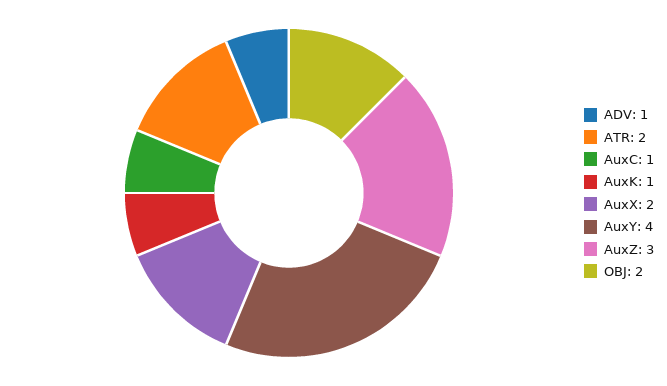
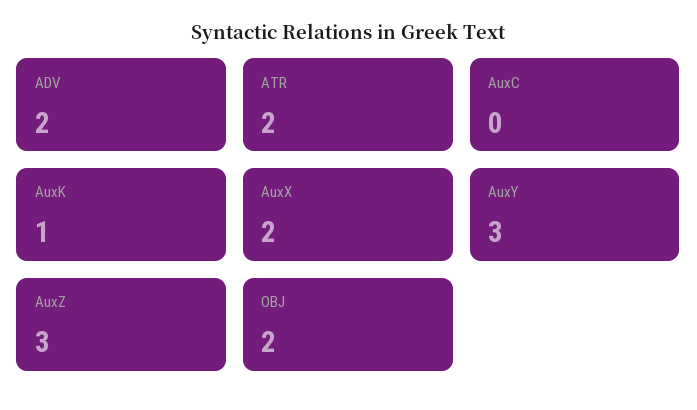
  {
-   "ADV": 1,
+   "ADV": 2,
    "ATR": 2,
-   "AuxC": 1,
+   "AuxC": 0,
    "AuxK": 1,
    "AuxX": 2,
-   "AuxY": 4,
+   "AuxY": 3,
    "AuxZ": 3,
    "OBJ": 2
  }

